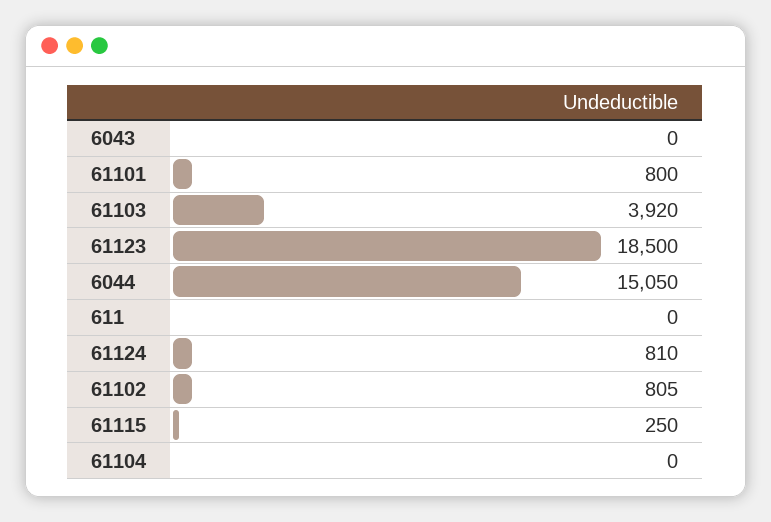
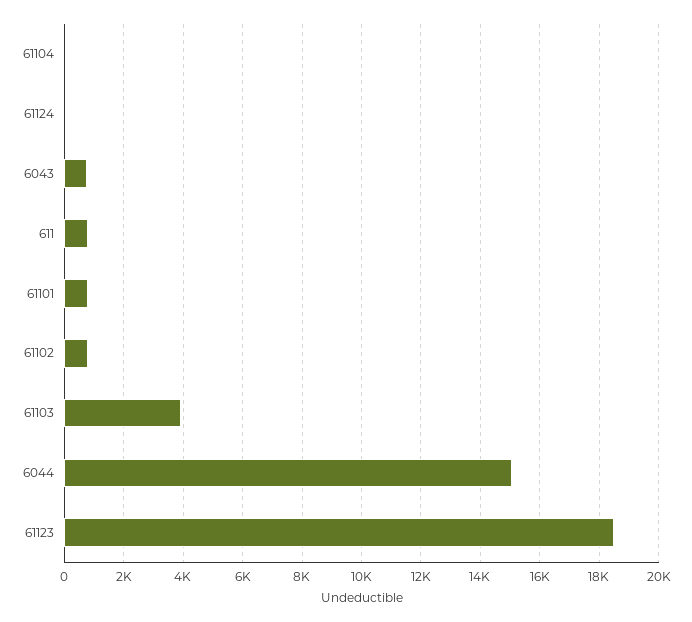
  {
-   "6043": 0,
+   "6043": 750,
    "61101": 800,
    "61103": 3920,
    "61123": 18500,
    "6044": 15050,
-   "611": 0,
+   "611": 750,
-   "61124": 810,
+   "61124": 0,
    "61102": 805,
-   "61115": 250,
    "61104": 0
  }

